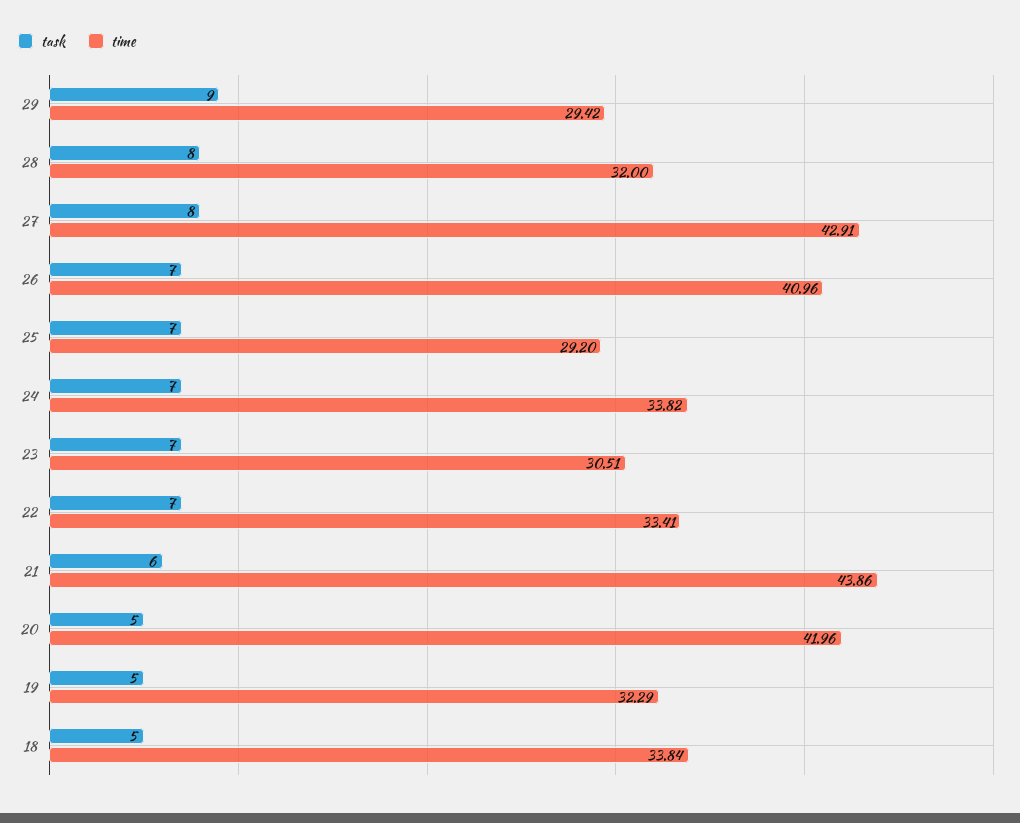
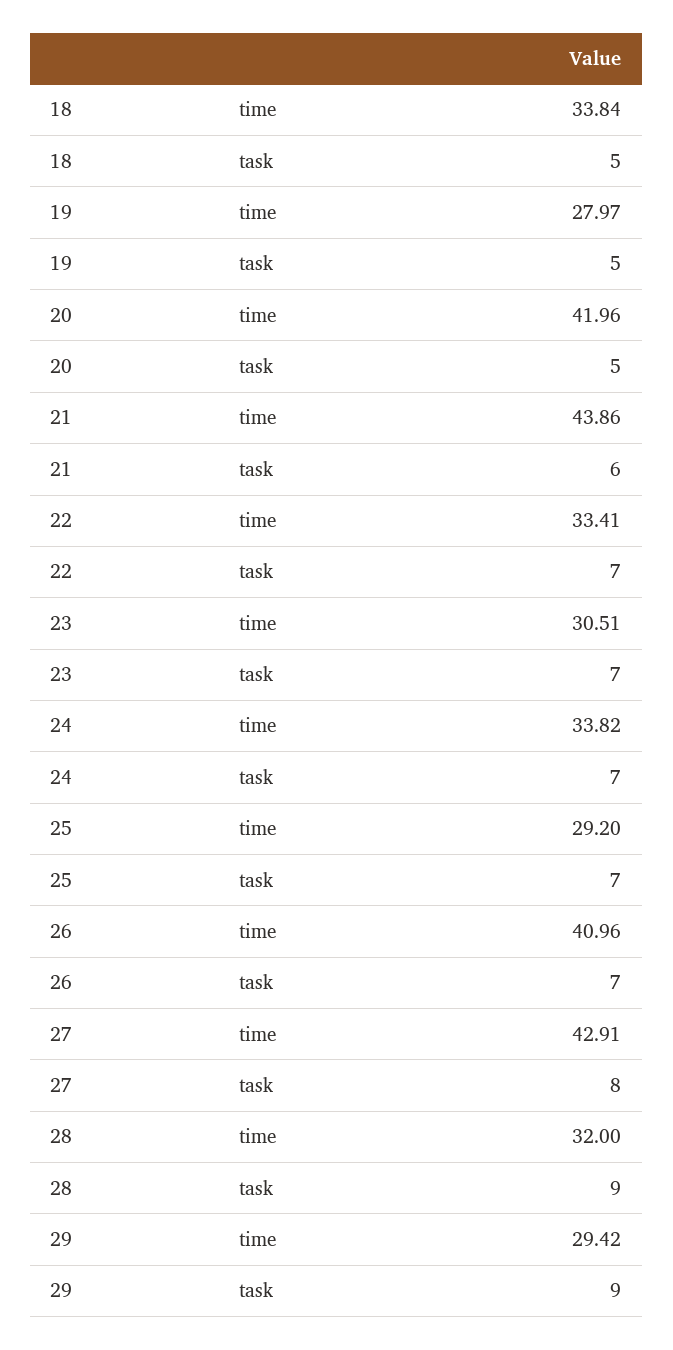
  {
    "task": {
      "29": 9,
-     "28": 8,
+     "28": 9,
      "27": 8,
      "26": 7,
      "25": 7,
      "24": 7,
      "23": 7,
      "22": 7,
      "21": 6,
      "20": 5,
      "19": 5,
      "18": 5
    },
    "time": {
      "29": 29.42,
      "28": 32,
      "27": 42.91,
      "26": 40.96,
      "25": 29.2,
      "24": 33.82,
      "23": 30.51,
      "22": 33.41,
      "21": 43.86,
      "20": 41.96,
-     "19": 32.29,
+     "19": 27.97,
      "18": 33.84
    }
  }

